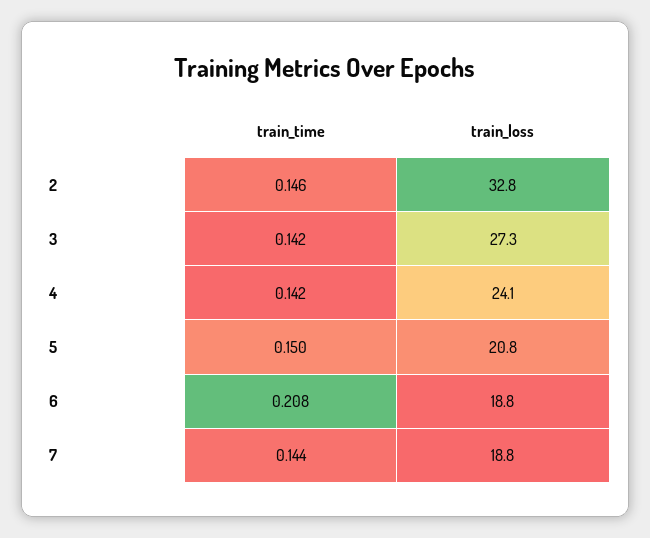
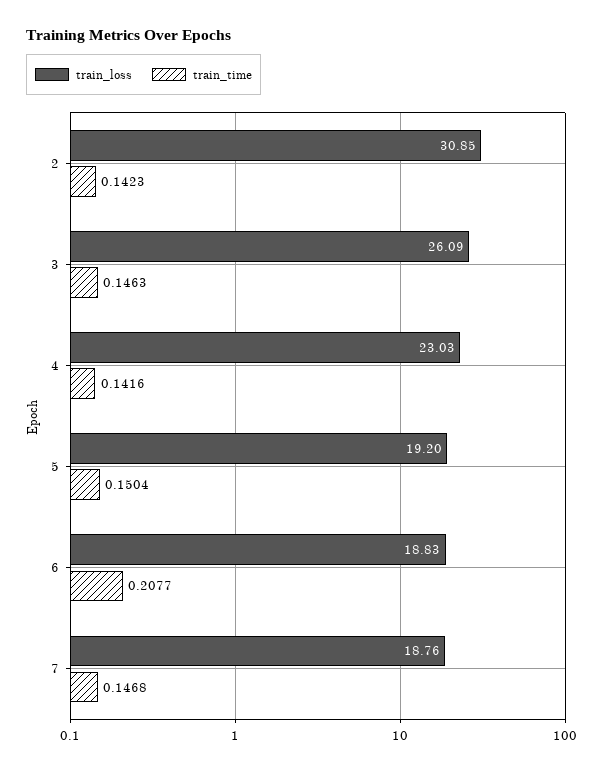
  {
    "train_time": {
-     "2": 0.146,
+     "2": 0.1423,
-     "3": 0.142,
+     "3": 0.1463,
      "4": 0.1416,
      "5": 0.1504,
      "6": 0.2077,
-     "7": 0.144
+     "7": 0.1468
    },
    "train_loss": {
-     "2": 32.8,
+     "2": 30.85,
-     "3": 27.3,
+     "3": 26.09,
-     "4": 24.1,
+     "4": 23.03,
-     "5": 20.8,
+     "5": 19.2,
      "6": 18.83,
      "7": 18.76
    }
  }

